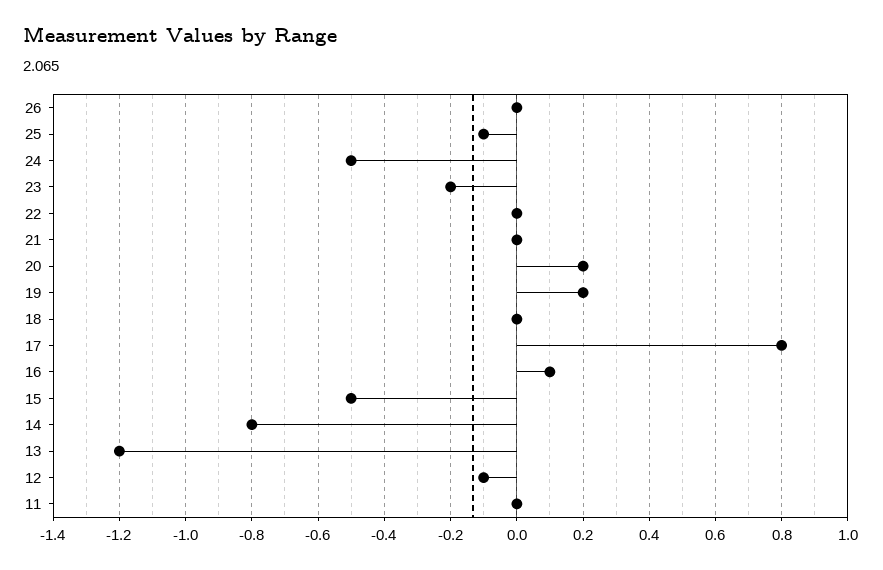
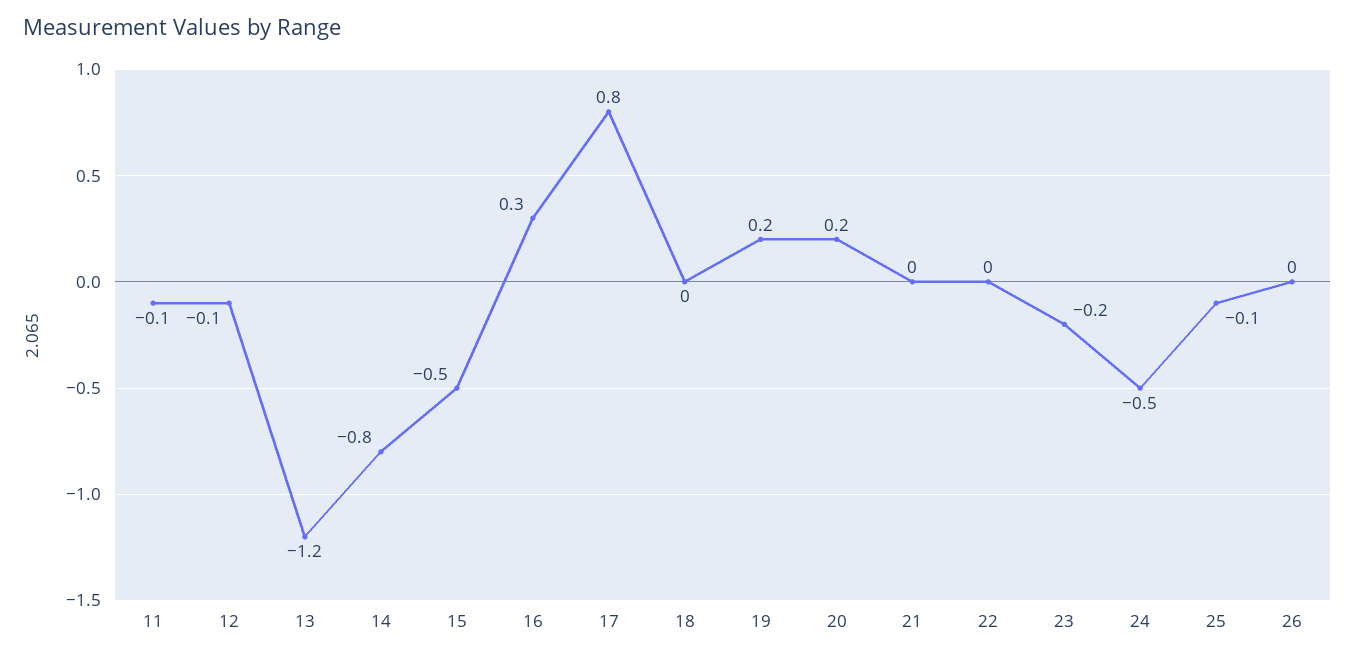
  {
    "26": 0,
    "25": -0.1,
    "24": -0.5,
    "23": -0.2,
    "22": 0,
    "21": 0,
    "20": 0.2,
    "19": 0.2,
    "18": 0,
    "17": 0.8,
-   "16": 0.1,
+   "16": 0.3,
    "15": -0.5,
    "14": -0.8,
    "13": -1.2,
    "12": -0.1,
-   "11": 0
+   "11": -0.1
  }

